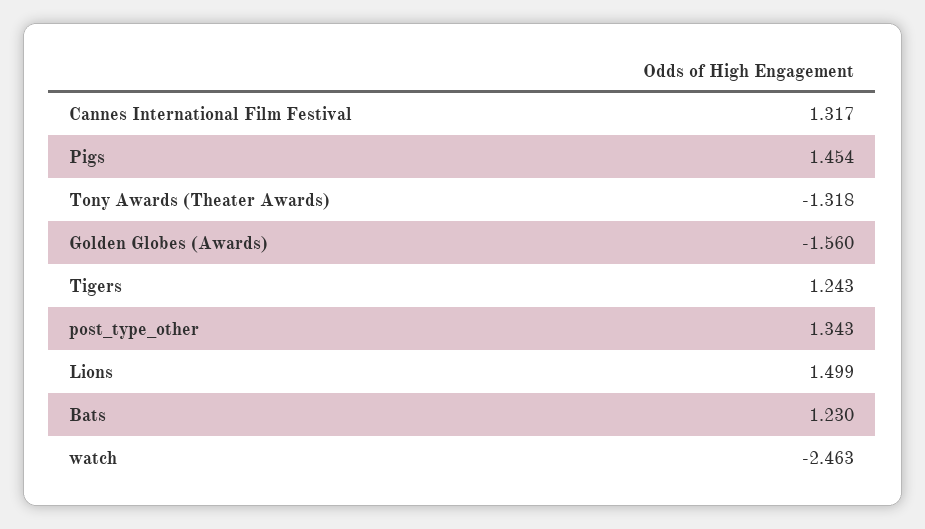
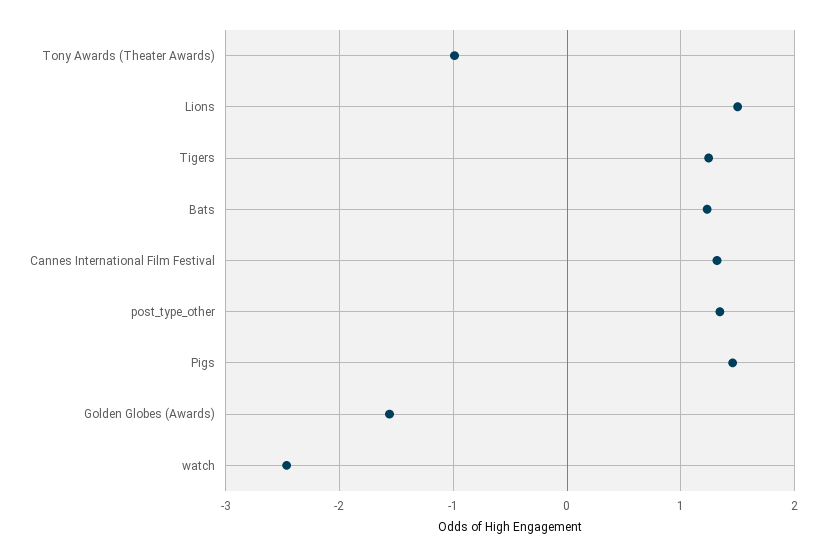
  {
    "Cannes International Film Festival": 1.317,
    "Pigs": 1.454,
-   "Tony Awards (Theater Awards)": -1.318,
+   "Tony Awards (Theater Awards)": -1,
    "Golden Globes (Awards)": -1.56,
    "Tigers": 1.243,
    "post_type_other": 1.343,
    "Lions": 1.499,
    "Bats": 1.23,
    "watch": -2.463
  }

